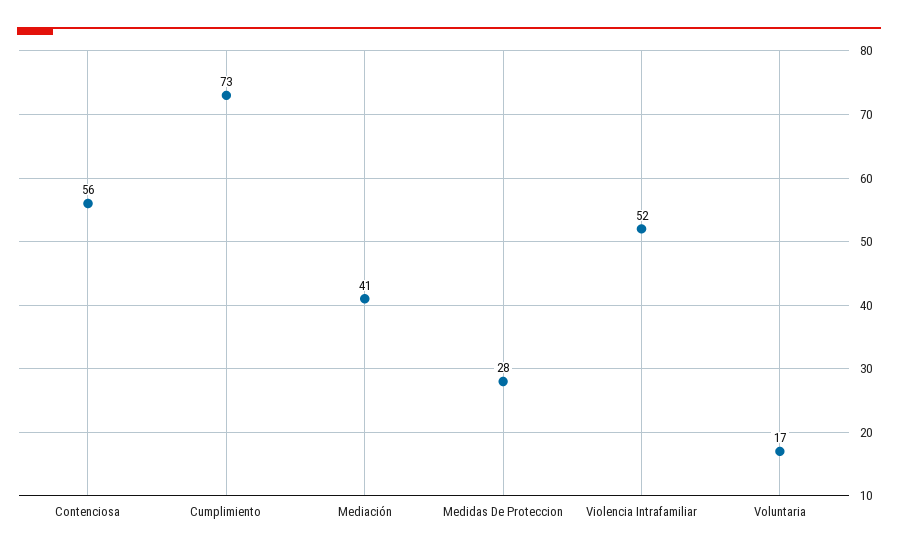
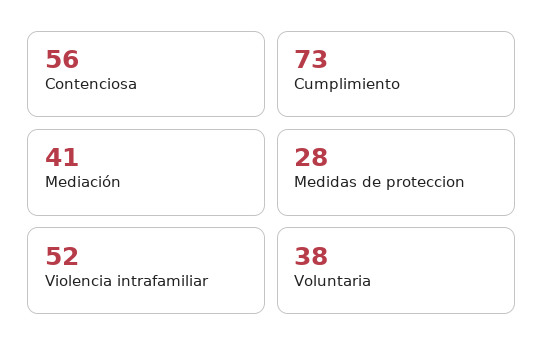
  {
    "Contenciosa": 56,
    "Cumplimiento": 73,
    "Mediación": 41,
    "Medidas De Proteccion": 28,
    "Violencia Intrafamiliar": 52,
-   "Voluntaria": 17
+   "Voluntaria": 38
  }

